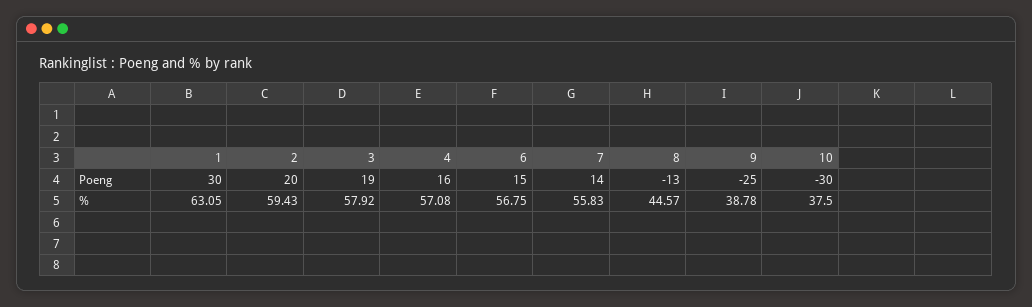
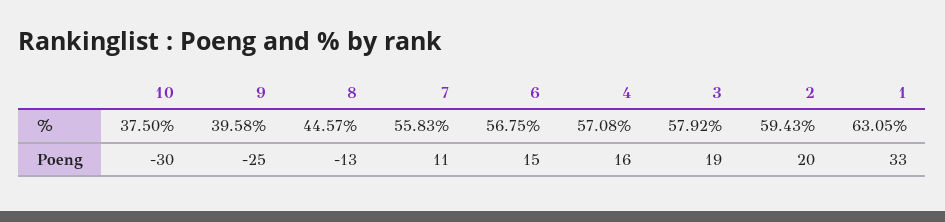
  {
    "1": {
-     "Poeng": 30,
+     "Poeng": 33,
      "%": 63.05
    },
    "2": {
      "Poeng": 20,
      "%": 59.43
    },
    "3": {
      "Poeng": 19,
      "%": 57.92
    },
    "4": {
      "Poeng": 16,
      "%": 57.08
    },
    "6": {
      "Poeng": 15,
      "%": 56.75
    },
    "7": {
-     "Poeng": 14,
+     "Poeng": 11,
      "%": 55.83
    },
    "8": {
      "Poeng": -13,
      "%": 44.57
    },
    "9": {
      "Poeng": -25,
-     "%": 38.78
+     "%": 39.58
    },
    "10": {
      "Poeng": -30,
      "%": 37.5
    }
  }

